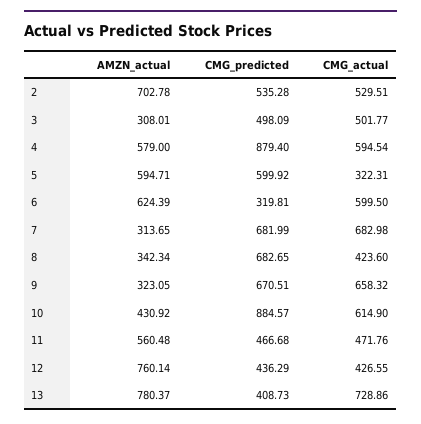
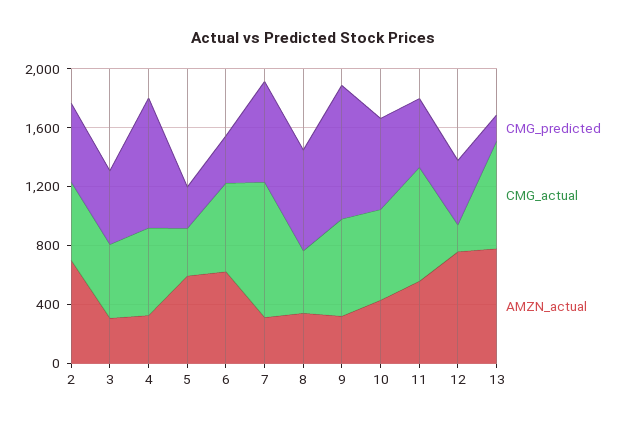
  {
    "AMZN_actual": {
      "2": 702.78,
      "3": 308.01,
-     "4": 579,
+     "4": 300,
      "5": 594.71,
      "6": 624.39,
      "7": 313.65,
      "8": 342.34,
      "9": 323.05,
      "10": 430.92,
      "11": 560.48,
      "12": 760.14,
      "13": 780.37
    },
    "CMG_predicted": {
      "2": 535.28,
      "3": 498.09,
      "4": 879.4,
-     "5": 599.92,
+     "5": 300,
      "6": 319.81,
      "7": 681.99,
      "8": 682.65,
-     "9": 670.51,
+     "9": 900,
-     "10": 884.57,
+     "10": 600,
      "11": 466.68,
      "12": 436.29,
-     "13": 408.73
+     "13": 200
    },
    "CMG_actual": {
      "2": 529.51,
      "3": 501.77,
      "4": 594.54,
      "5": 322.31,
      "6": 599.5,
-     "7": 682.98,
+     "7": 900,
      "8": 423.6,
      "9": 658.32,
      "10": 614.9,
-     "11": 471.76,
+     "11": 800,
-     "12": 426.55,
+     "12": 200,
      "13": 728.86
    }
  }

